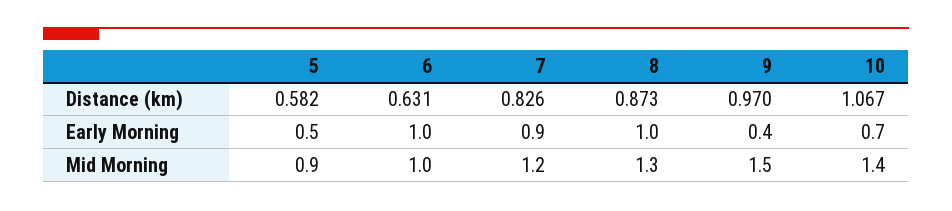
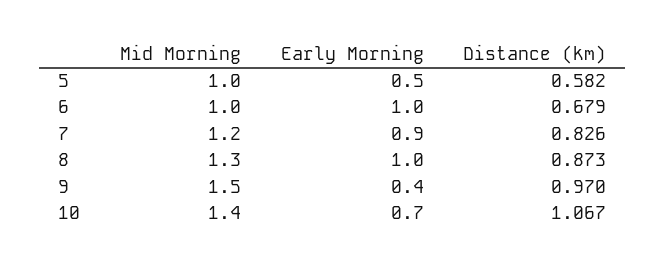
  {
    "5": {
      "Distance (km)": 0.582,
      "Early Morning": 0.5,
-     "Mid Morning": 0.9
+     "Mid Morning": 1
    },
    "6": {
-     "Distance (km)": 0.631,
+     "Distance (km)": 0.679,
      "Early Morning": 1,
      "Mid Morning": 1
    },
    "7": {
      "Distance (km)": 0.826,
      "Early Morning": 0.9,
      "Mid Morning": 1.2
    },
    "8": {
      "Distance (km)": 0.873,
      "Early Morning": 1,
      "Mid Morning": 1.3
    },
    "9": {
      "Distance (km)": 0.97,
      "Early Morning": 0.4,
      "Mid Morning": 1.5
    },
    "10": {
      "Distance (km)": 1.067,
      "Early Morning": 0.7,
      "Mid Morning": 1.4
    }
  }

